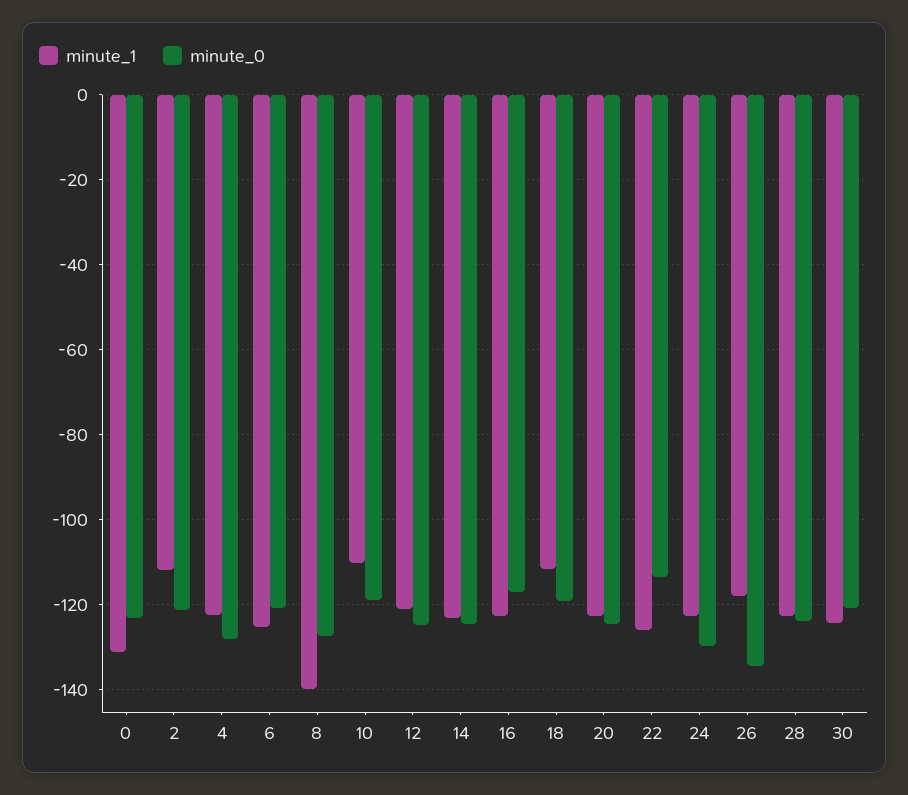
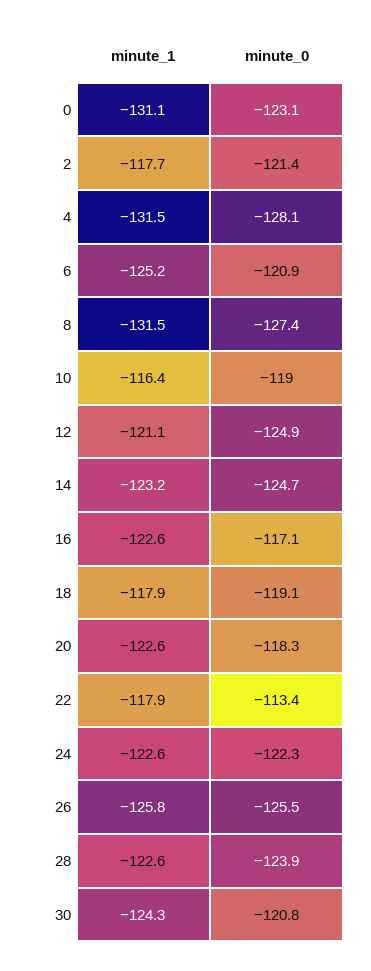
  {
    "minute_1": {
      "0": -131.1,
-     "2": -112,
+     "2": -117.7,
-     "4": -122,
+     "4": -131.5,
      "6": -125.2,
-     "8": -140,
+     "8": -131.5,
-     "10": -110,
+     "10": -116.4,
      "12": -121.1,
      "14": -123.2,
      "16": -122.6,
-     "18": -112,
+     "18": -117.9,
      "20": -122.6,
-     "22": -126,
+     "22": -117.9,
      "24": -122.6,
-     "26": -118,
+     "26": -125.8,
      "28": -122.6,
      "30": -124.3
    },
    "minute_0": {
      "0": -123.1,
      "2": -121.4,
      "4": -128.1,
      "6": -120.9,
      "8": -127.4,
      "10": -119,
      "12": -124.9,
      "14": -124.7,
      "16": -117.1,
      "18": -119.1,
-     "20": -124,
+     "20": -118.3,
      "22": -113.4,
-     "24": -130,
+     "24": -122.3,
-     "26": -134,
+     "26": -125.5,
      "28": -123.9,
      "30": -120.8
    }
  }

